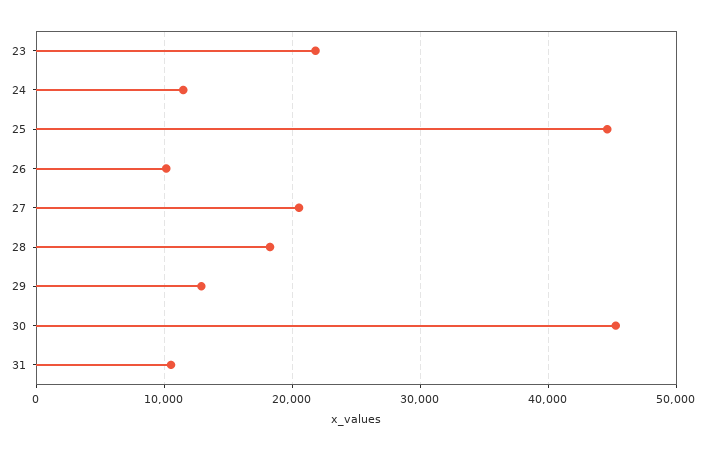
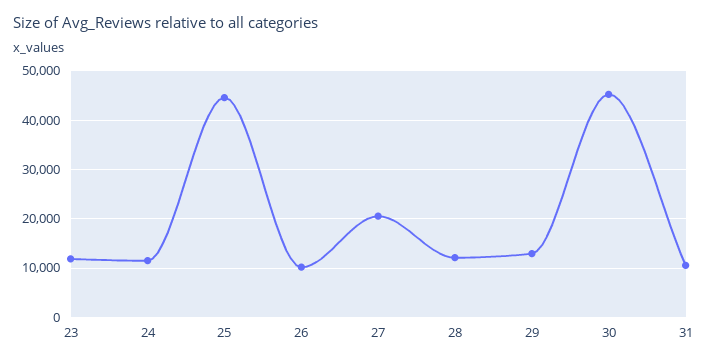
  {
-   "23": 22000,
+   "23": 12000,
    "24": 11000,
    "25": 45000,
    "26": 10000,
    "27": 21000,
-   "28": 18000,
+   "28": 12000,
    "29": 13000,
    "30": 45000,
    "31": 11000
  }

